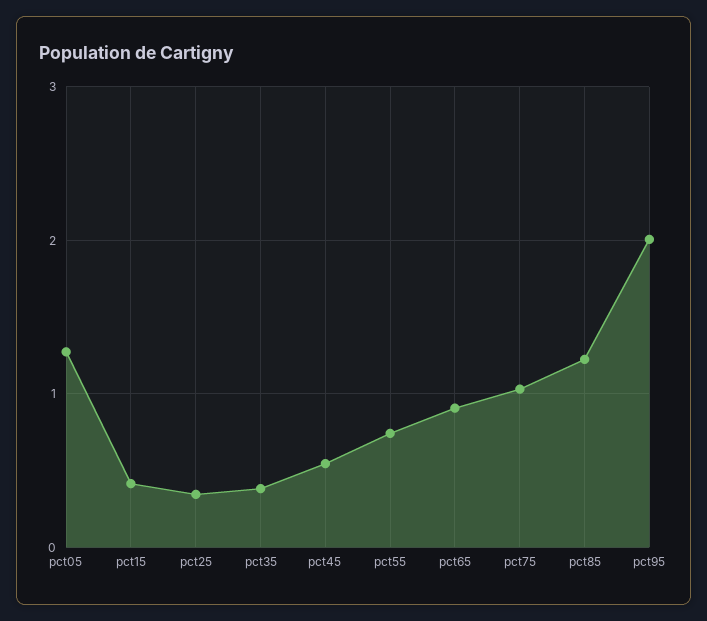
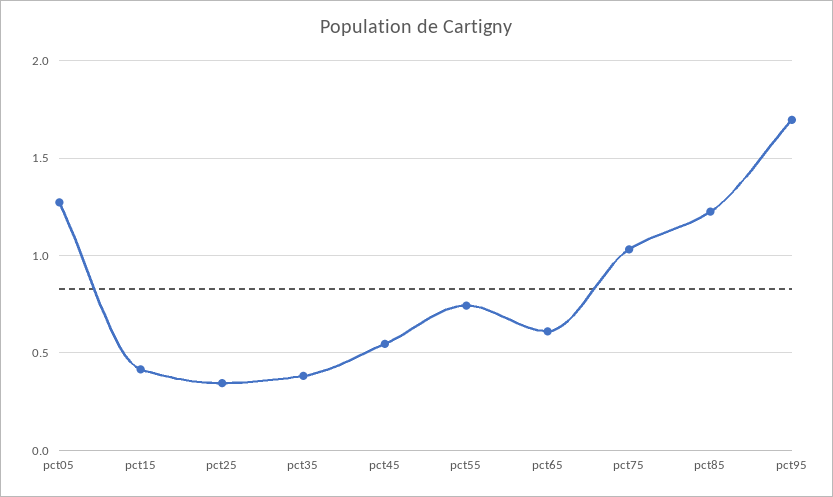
  {
    "pct05": 1.25,
    "pct15": 0.4,
    "pct25": 0.35,
    "pct35": 0.4,
    "pct45": 0.55,
    "pct55": 0.75,
-   "pct65": 0.9,
+   "pct65": 0.6,
    "pct75": 1.05,
    "pct85": 1.25,
-   "pct95": 2
+   "pct95": 1.7
  }

